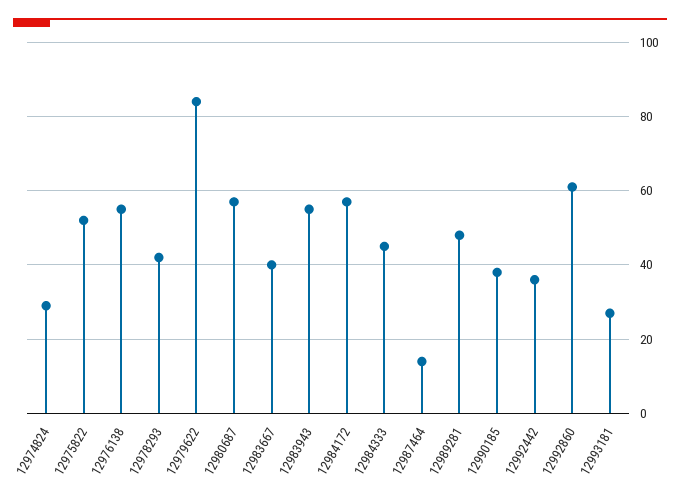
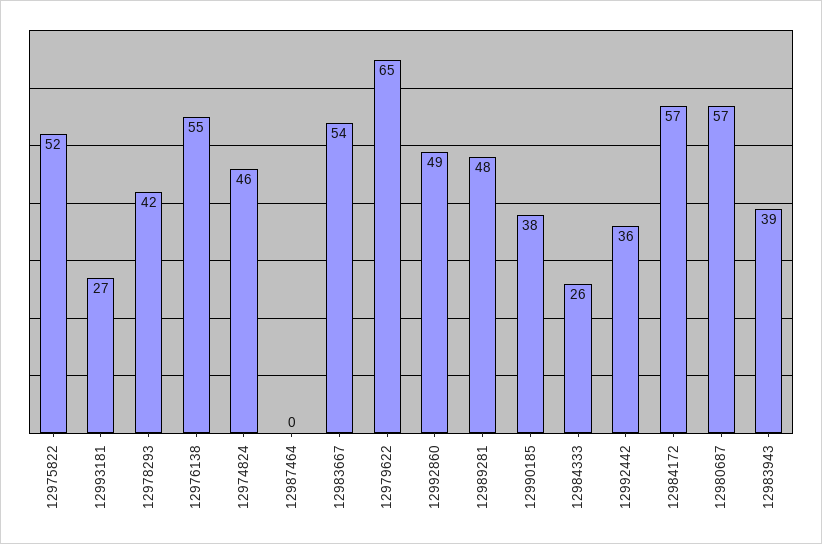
  {
-   "12974824": 30,
+   "12974824": 46,
    "12975822": 52,
    "12976138": 55,
    "12978293": 42,
-   "12979622": 85,
+   "12979622": 65,
    "12980687": 57,
-   "12983667": 40,
+   "12983667": 54,
-   "12983943": 55,
+   "12983943": 39,
    "12984172": 57,
-   "12984333": 45,
+   "12984333": 26,
-   "12987464": 15,
+   "12987464": 0,
    "12989281": 48,
    "12990185": 38,
    "12992442": 36,
-   "12992860": 60,
+   "12992860": 49,
    "12993181": 27
  }

